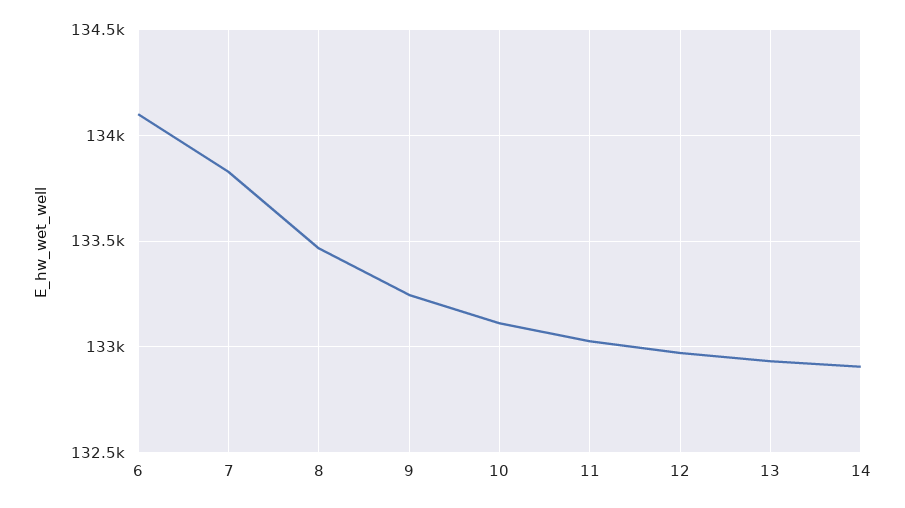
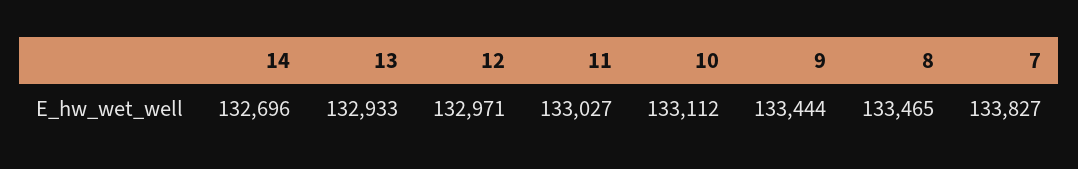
  {
-   "6": 134100,
    "7": 133827,
    "8": 133465,
-   "9": 133250,
+   "9": 133444,
    "10": 133112,
    "11": 133027,
    "12": 132971,
    "13": 132933,
-   "14": 132900
+   "14": 132696
  }

